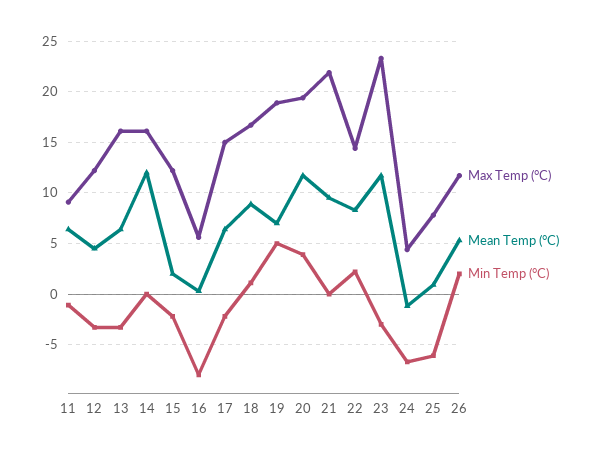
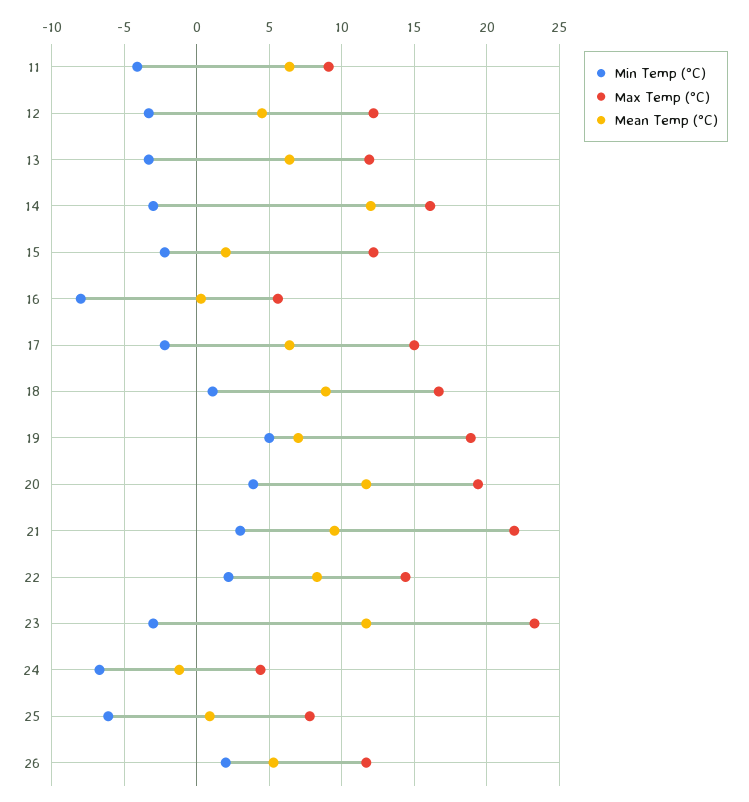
  {
    "Max Temp (°C)": {
      "11": 9,
      "12": 12,
-     "13": 16,
+     "13": 12,
      "14": 16,
      "15": 12,
      "16": 5.5,
      "17": 15,
      "18": 16.5,
      "19": 19,
      "20": 19.5,
      "21": 22,
      "22": 14.5,
      "23": 23.5,
      "24": 4.5,
      "25": 8,
      "26": 11.5
    },
    "Mean Temp (°C)": {
      "11": 6.5,
      "12": 4.5,
      "13": 6.5,
      "14": 12,
      "15": 2,
      "16": 0.5,
      "17": 6.5,
      "18": 9,
      "19": 7,
      "20": 11.5,
      "21": 9.5,
      "22": 8.5,
      "23": 11.5,
      "24": -1,
      "25": 1,
      "26": 5.5
    },
    "Min Temp (°C)": {
-     "11": -1,
+     "11": -4,
      "12": -3.5,
      "13": -3.5,
-     "14": 0,
+     "14": -3,
      "15": -2,
      "16": -8,
      "17": -2,
      "18": 1,
      "19": 5,
      "20": 4,
-     "21": 0,
+     "21": 3,
      "22": 2,
      "23": -3,
      "24": -6.5,
      "25": -6,
      "26": 2
    }
  }

